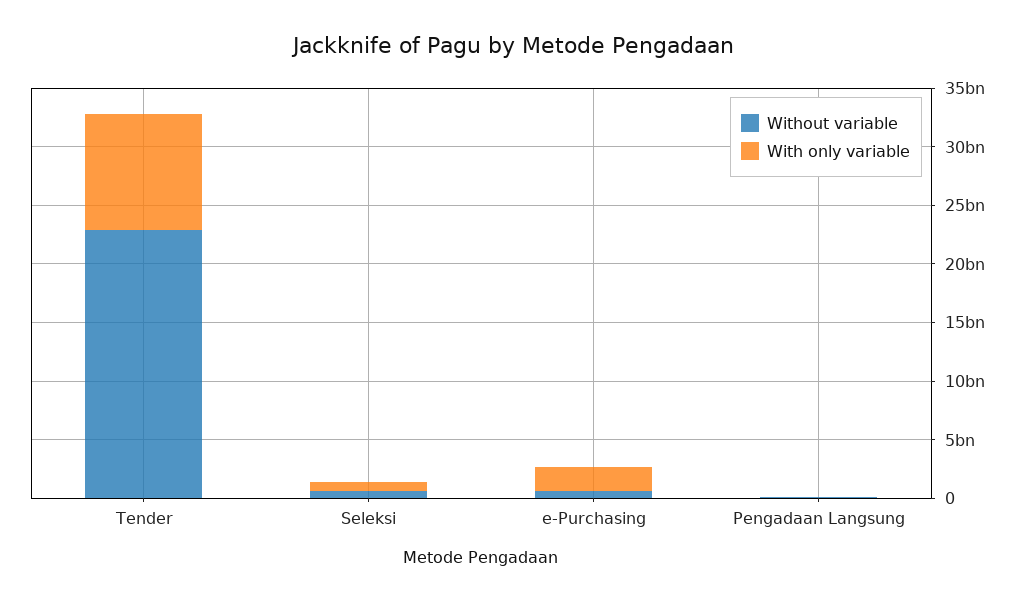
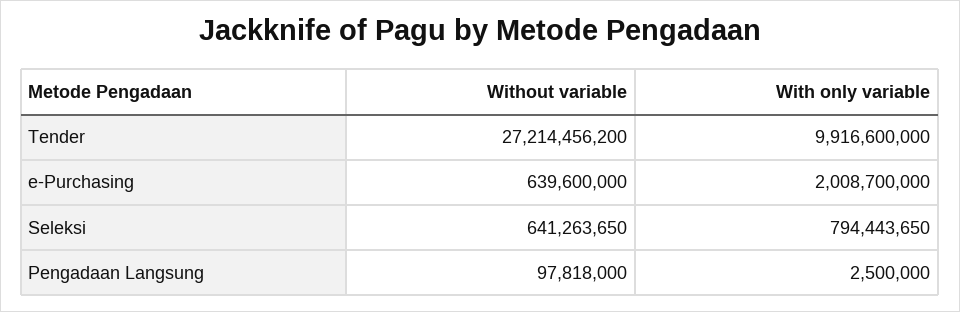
  {
    "Without variable": {
-     "Tender": 23000000000,
+     "Tender": 27214456200,
      "Seleksi": 641263650,
      "e-Purchasing": 639600000,
      "Pengadaan Langsung": 97818000
    },
    "With only variable": {
      "Tender": 9916600000,
      "Seleksi": 794443650,
      "e-Purchasing": 2008700000,
      "Pengadaan Langsung": 2500000
    }
  }

